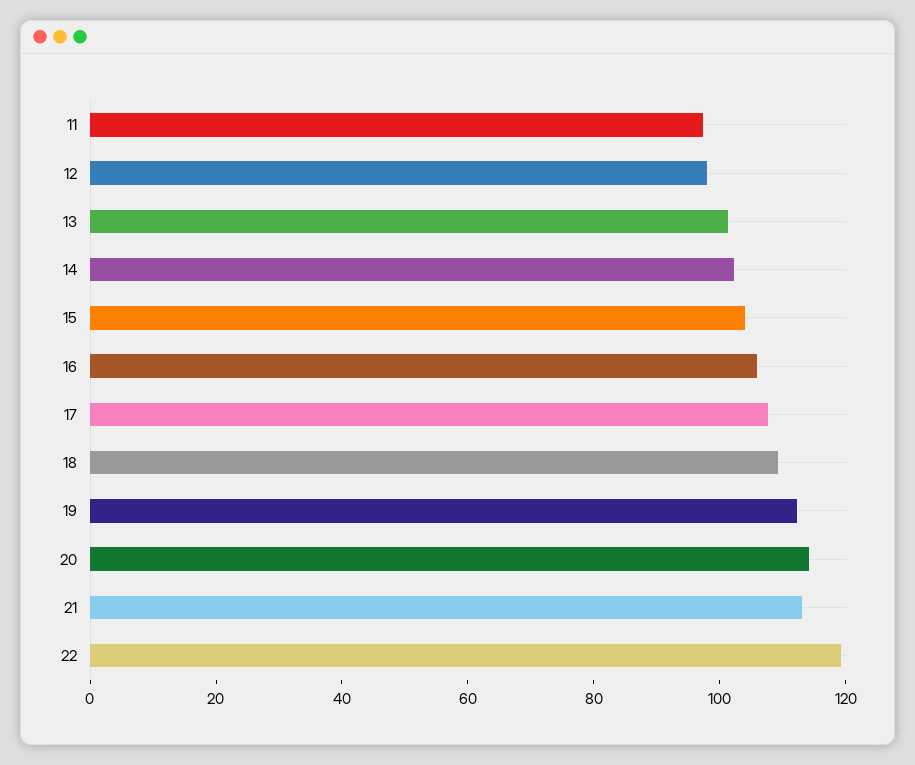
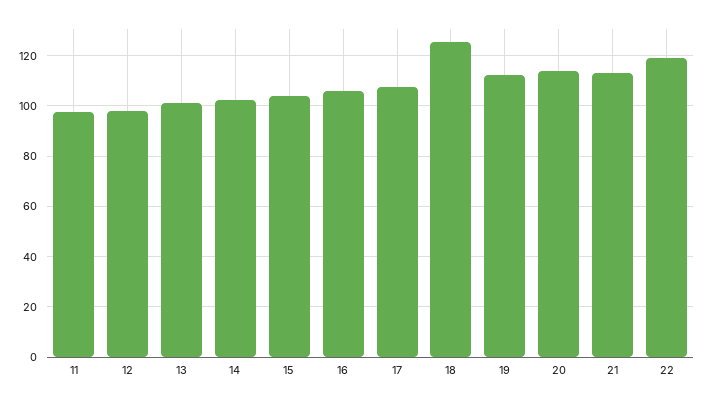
  {
    "11": 97.5,
    "12": 97.5,
    "13": 102.5,
    "14": 102.5,
    "15": 105,
    "16": 105,
    "17": 107.5,
-   "18": 110,
+   "18": 125,
    "19": 112.5,
    "20": 115,
    "21": 112.5,
    "22": 120
  }

